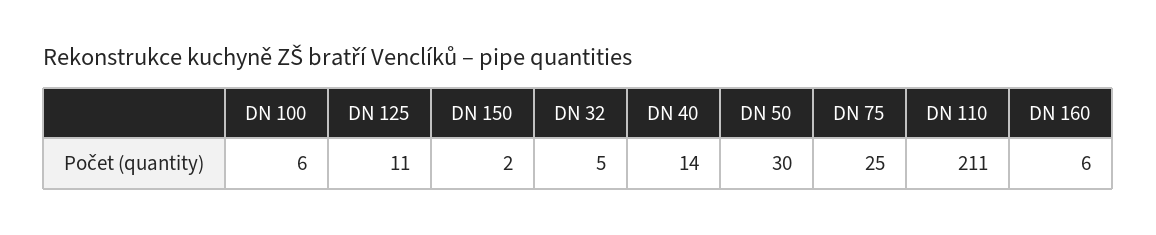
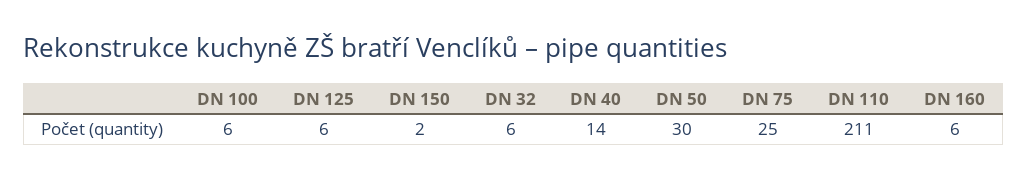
  {
    "DN 100": 6,
-   "DN 125": 11,
+   "DN 125": 6,
    "DN 150": 2,
-   "DN 32": 5,
+   "DN 32": 6,
    "DN 40": 14,
    "DN 50": 30,
    "DN 75": 25,
    "DN 110": 211,
    "DN 160": 6
  }

